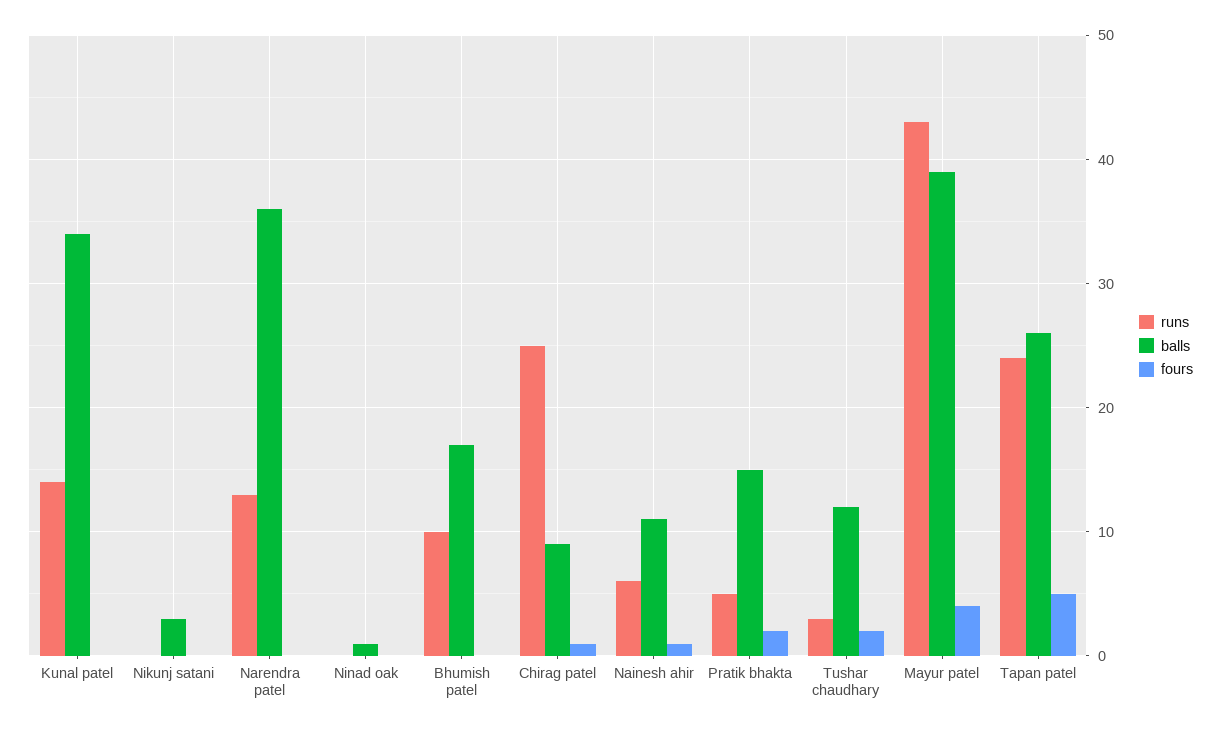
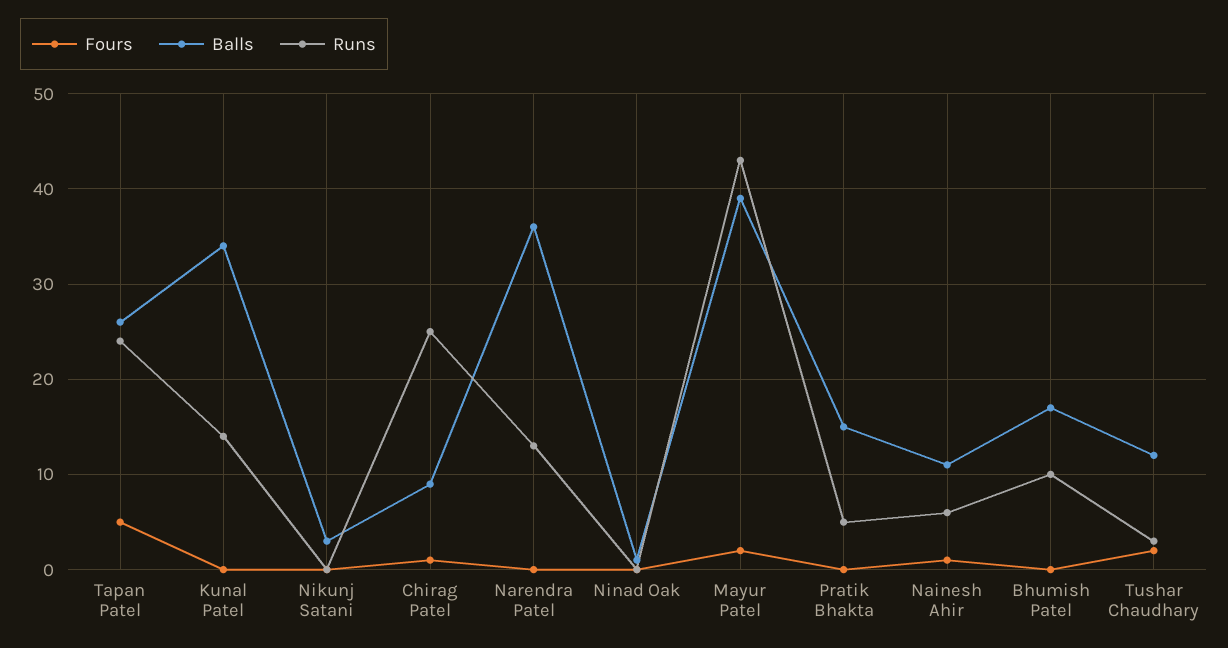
  {
    "runs": {
      "Kunal patel": 14,
      "Nikunj satani": 0,
      "Narendra patel": 13,
      "Ninad oak": 0,
      "Bhumish patel": 10,
      "Chirag patel": 25,
      "Nainesh ahir": 6,
      "Pratik bhakta": 5,
      "Tushar chaudhary": 3,
      "Mayur patel": 43,
      "Tapan patel": 24
    },
    "balls": {
      "Kunal patel": 34,
      "Nikunj satani": 3,
      "Narendra patel": 36,
      "Ninad oak": 1,
      "Bhumish patel": 17,
      "Chirag patel": 9,
      "Nainesh ahir": 11,
      "Pratik bhakta": 15,
      "Tushar chaudhary": 12,
      "Mayur patel": 39,
      "Tapan patel": 26
    },
    "fours": {
      "Kunal patel": 0,
      "Nikunj satani": 0,
      "Narendra patel": 0,
      "Ninad oak": 0,
      "Bhumish patel": 0,
      "Chirag patel": 1,
      "Nainesh ahir": 1,
-     "Pratik bhakta": 2,
+     "Pratik bhakta": 0,
      "Tushar chaudhary": 2,
-     "Mayur patel": 4,
+     "Mayur patel": 2,
      "Tapan patel": 5
    }
  }

